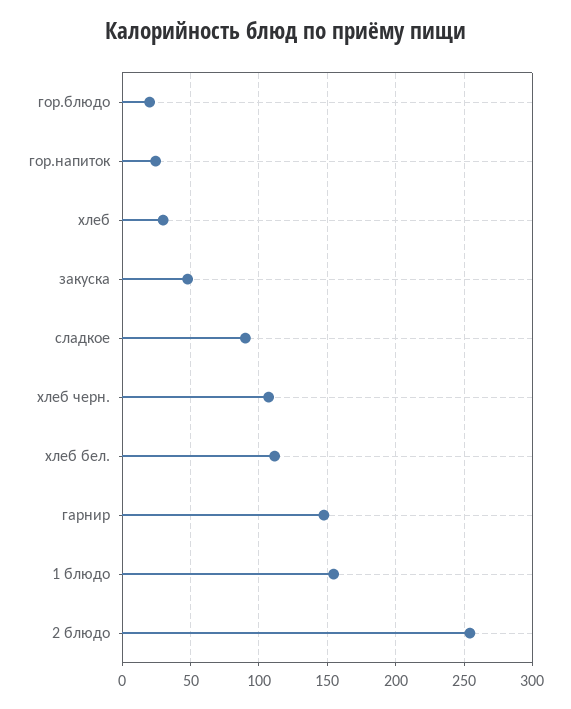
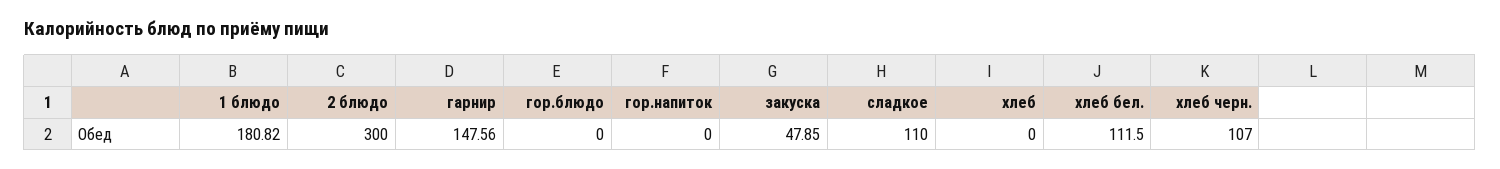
  {
-   "гор.блюдо": 20,
+   "гор.блюдо": 0,
-   "гор.напиток": 25,
+   "гор.напиток": 0,
-   "хлеб": 30,
+   "хлеб": 0,
    "закуска": 47.85,
-   "сладкое": 90,
+   "сладкое": 110,
    "хлеб черн.": 107,
    "хлеб бел.": 111.5,
    "гарнир": 147.56,
-   "1 блюдо": 155,
+   "1 блюдо": 180.82,
-   "2 блюдо": 255
+   "2 блюдо": 300
  }

